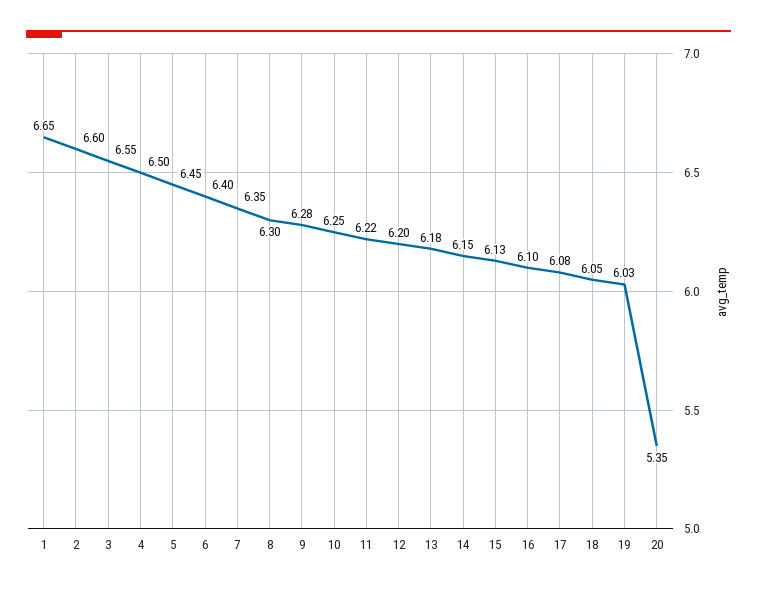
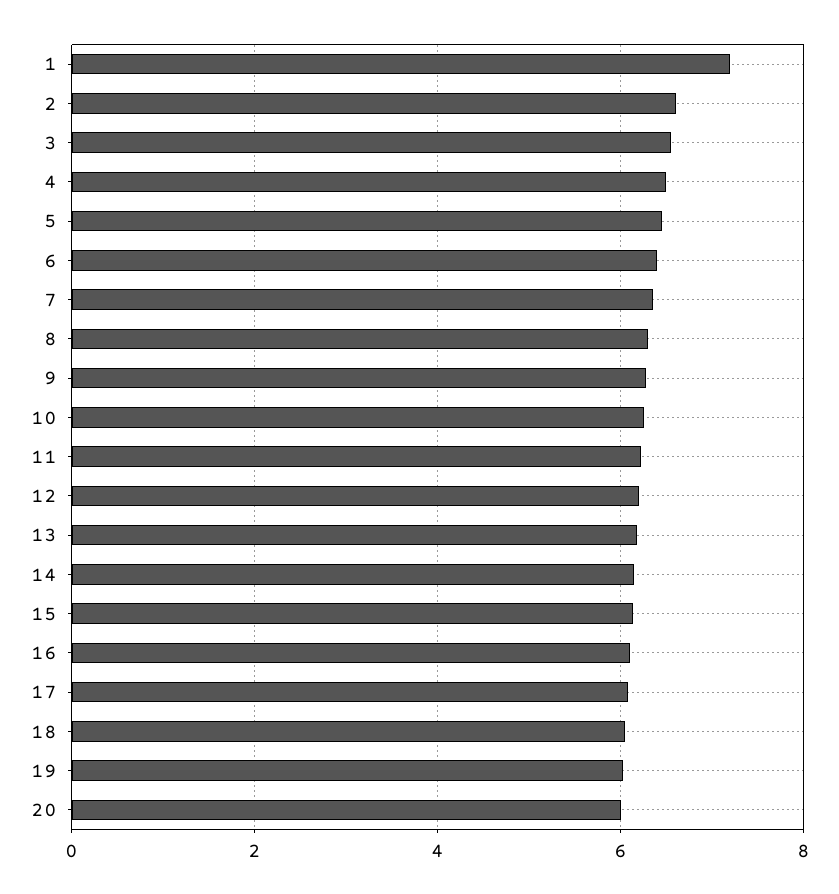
  {
-   "1": 6.65,
+   "1": 7.2,
    "2": 6.6,
    "3": 6.55,
    "4": 6.5,
    "5": 6.45,
    "6": 6.4,
    "7": 6.35,
    "8": 6.3,
    "9": 6.28,
    "10": 6.25,
    "11": 6.22,
    "12": 6.2,
    "13": 6.18,
    "14": 6.15,
    "15": 6.13,
    "16": 6.1,
    "17": 6.08,
    "18": 6.05,
    "19": 6.03,
-   "20": 5.35
+   "20": 6
  }

